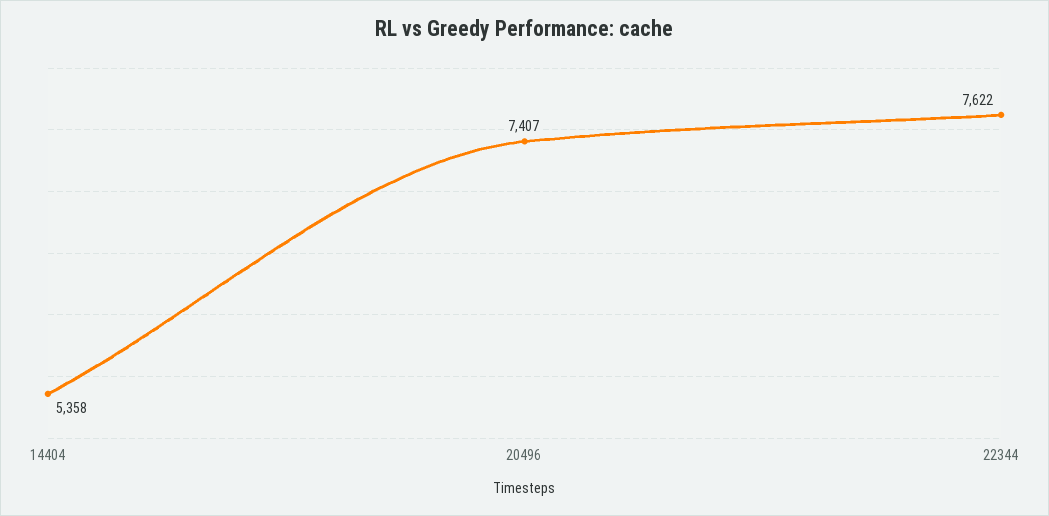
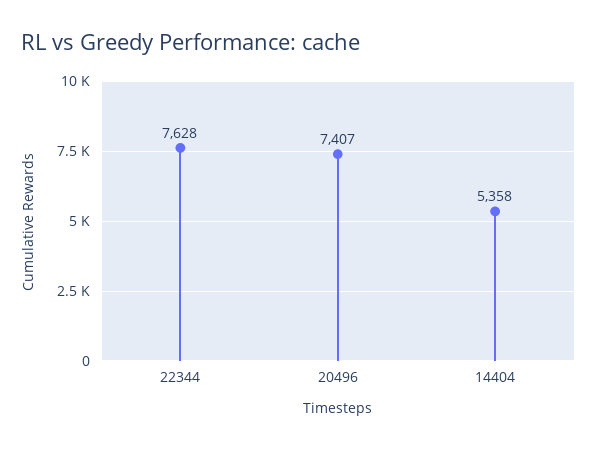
  {
    "14404": 5358,
    "20496": 7407,
-   "22344": 7622
+   "22344": 7628
  }

